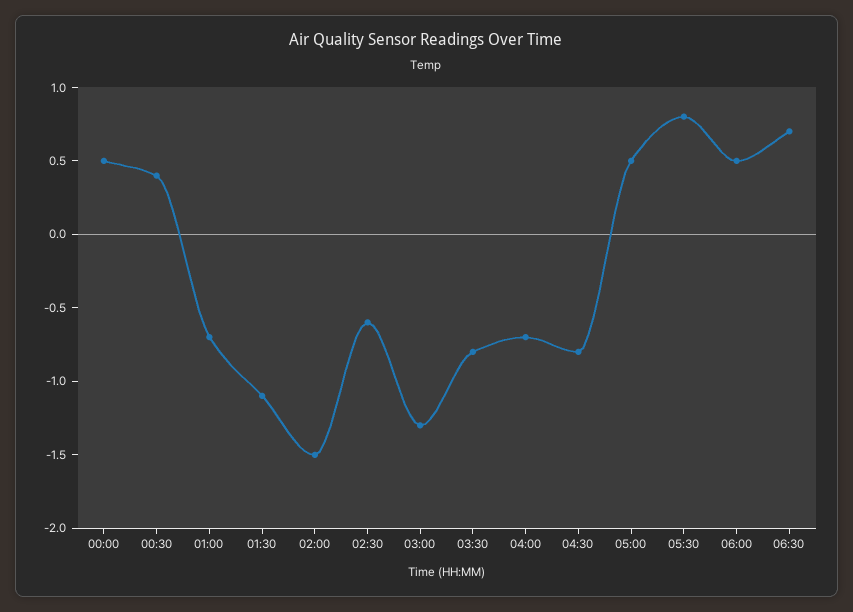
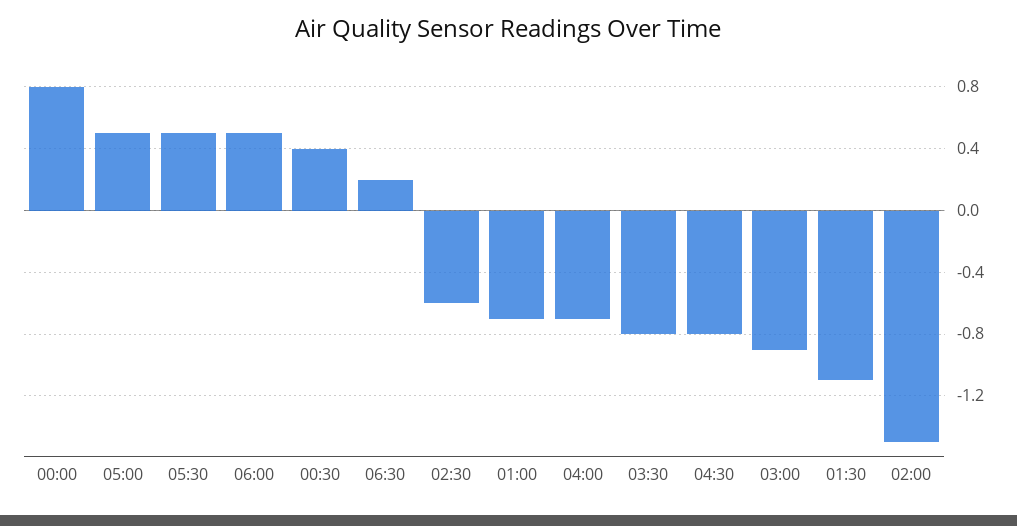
  {
-   "00:00": 0.5,
+   "00:00": 0.8,
    "00:30": 0.4,
    "01:00": -0.7,
    "01:30": -1.1,
    "02:00": -1.5,
    "02:30": -0.6,
-   "03:00": -1.3,
+   "03:00": -0.9,
    "03:30": -0.8,
    "04:00": -0.7,
    "04:30": -0.8,
    "05:00": 0.5,
-   "05:30": 0.8,
+   "05:30": 0.5,
    "06:00": 0.5,
-   "06:30": 0.7
+   "06:30": 0.2
  }

